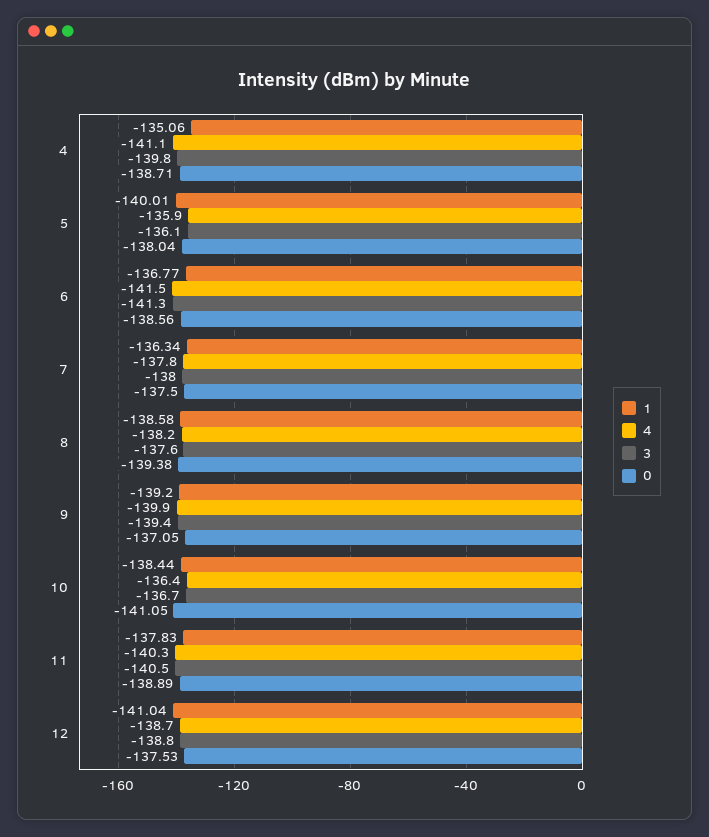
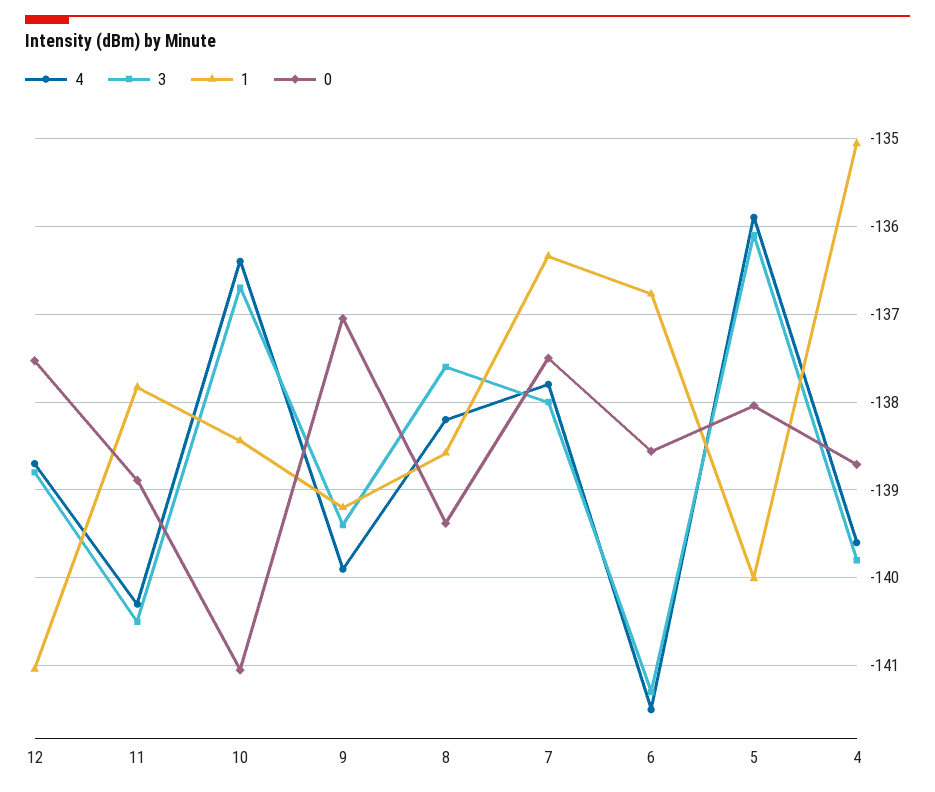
  {
    "1": {
      "4": -135.06,
      "5": -140.01,
      "6": -136.77,
      "7": -136.34,
      "8": -138.58,
      "9": -139.2,
      "10": -138.44,
      "11": -137.83,
      "12": -141.04
    },
    "4": {
-     "4": -141.1,
+     "4": -139.6,
      "5": -135.9,
      "6": -141.5,
      "7": -137.8,
      "8": -138.2,
      "9": -139.9,
      "10": -136.4,
      "11": -140.3,
      "12": -138.7
    },
    "3": {
      "4": -139.8,
      "5": -136.1,
      "6": -141.3,
      "7": -138,
      "8": -137.6,
      "9": -139.4,
      "10": -136.7,
      "11": -140.5,
      "12": -138.8
    },
    "0": {
      "4": -138.71,
      "5": -138.04,
      "6": -138.56,
      "7": -137.5,
      "8": -139.38,
      "9": -137.05,
      "10": -141.05,
      "11": -138.89,
      "12": -137.53
    }
  }

